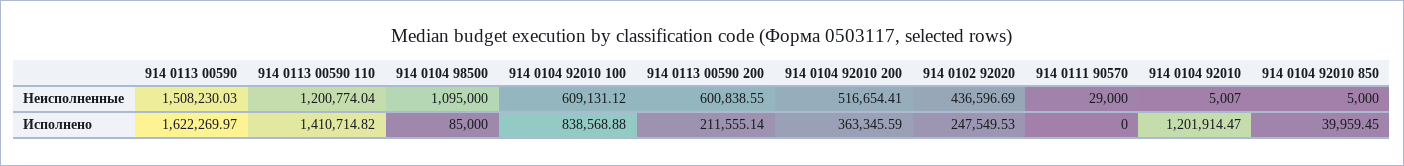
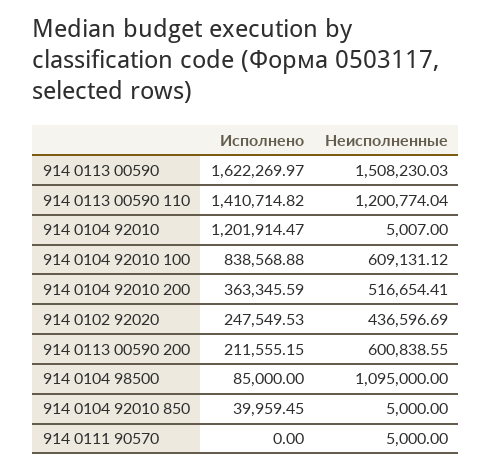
  {
    "914 0113 00590": {
      "Неисполненные": 1508230.03,
      "Исполнено": 1622269.97
    },
    "914 0113 00590 110": {
      "Неисполненные": 1200774.04,
      "Исполнено": 1410714.82
    },
    "914 0104 98500": {
      "Неисполненные": 1095000,
      "Исполнено": 85000
    },
    "914 0104 92010 100": {
      "Неисполненные": 609131.12,
      "Исполнено": 838568.88
    },
    "914 0113 00590 200": {
      "Неисполненные": 600838.55,
-     "Исполнено": 211555.14
+     "Исполнено": 211555.15
    },
    "914 0104 92010 200": {
      "Неисполненные": 516654.41,
      "Исполнено": 363345.59
    },
    "914 0102 92020": {
      "Неисполненные": 436596.69,
      "Исполнено": 247549.53
    },
    "914 0111 90570": {
-     "Неисполненные": 29000,
+     "Неисполненные": 5000,
      "Исполнено": 0
    },
    "914 0104 92010": {
      "Неисполненные": 5007,
      "Исполнено": 1201914.47
    },
    "914 0104 92010 850": {
      "Неисполненные": 5000,
      "Исполнено": 39959.45
    }
  }

